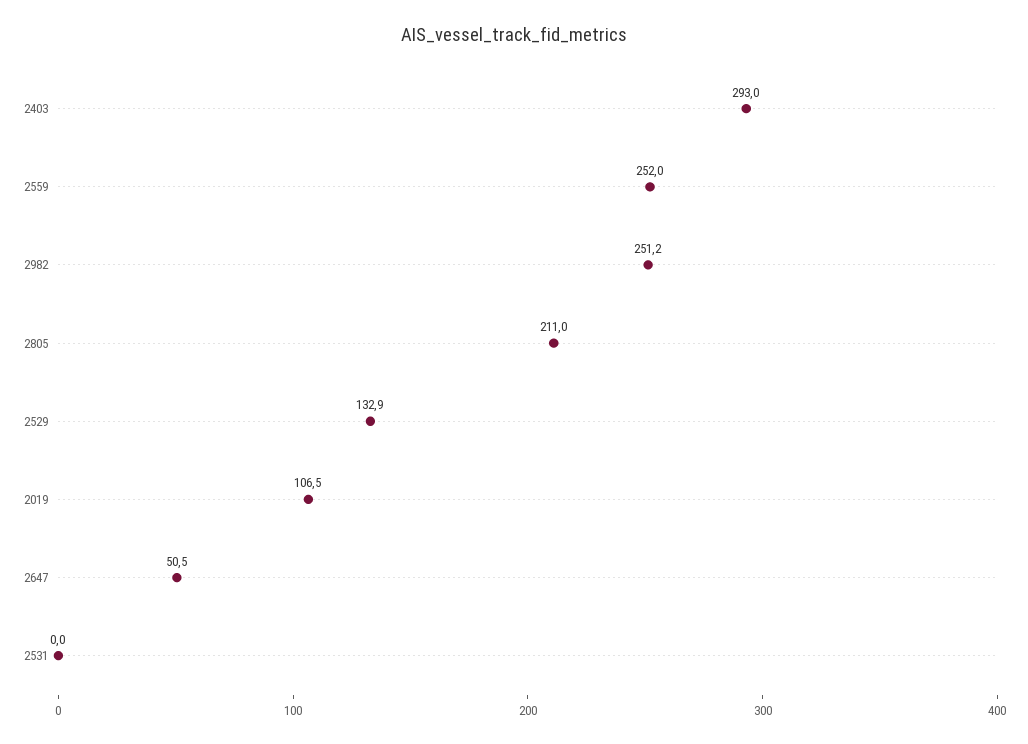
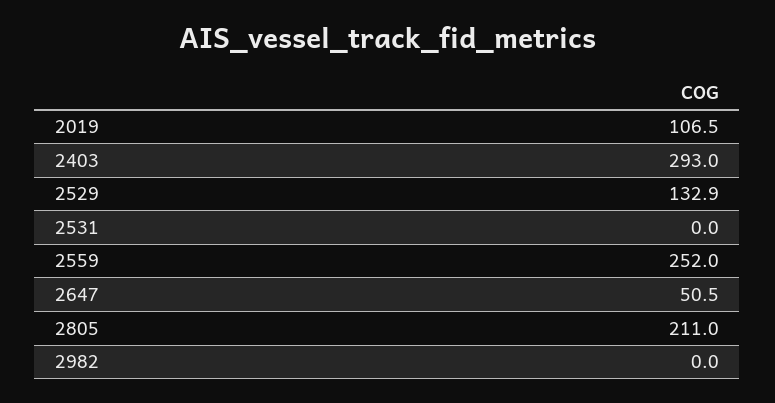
  {
    "2403": 293,
    "2559": 252,
-   "2982": 251.2,
+   "2982": 0,
    "2805": 211,
    "2529": 132.9,
    "2019": 106.5,
    "2647": 50.5,
    "2531": 0
  }

